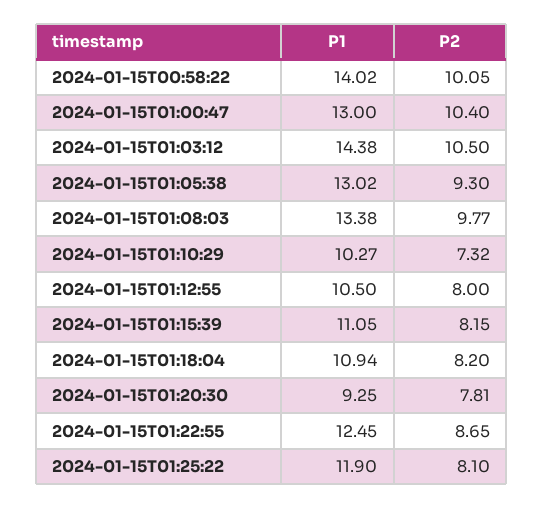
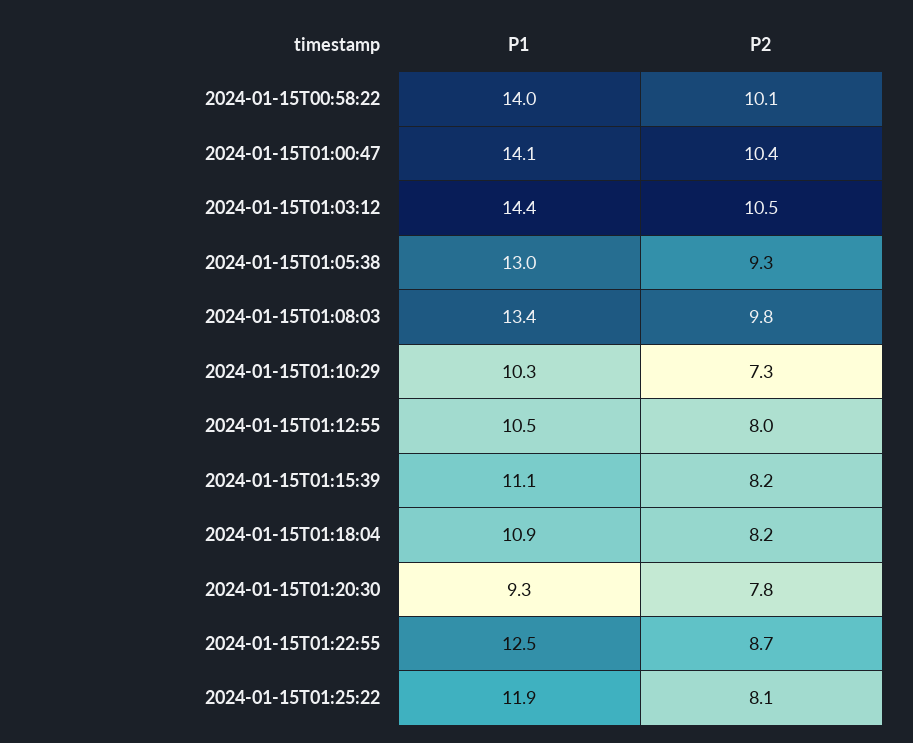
  {
    "P1": {
      "2024-01-15T00:58:22": 14.02,
-     "2024-01-15T01:00:47": 13,
+     "2024-01-15T01:00:47": 14.1,
      "2024-01-15T01:03:12": 14.38,
      "2024-01-15T01:05:38": 13.02,
      "2024-01-15T01:08:03": 13.38,
      "2024-01-15T01:10:29": 10.27,
      "2024-01-15T01:12:55": 10.5,
      "2024-01-15T01:15:39": 11.05,
      "2024-01-15T01:18:04": 10.94,
      "2024-01-15T01:20:30": 9.25,
      "2024-01-15T01:22:55": 12.45,
      "2024-01-15T01:25:22": 11.9
    },
    "P2": {
      "2024-01-15T00:58:22": 10.05,
      "2024-01-15T01:00:47": 10.4,
      "2024-01-15T01:03:12": 10.5,
      "2024-01-15T01:05:38": 9.3,
      "2024-01-15T01:08:03": 9.77,
      "2024-01-15T01:10:29": 7.32,
      "2024-01-15T01:12:55": 8,
      "2024-01-15T01:15:39": 8.15,
      "2024-01-15T01:18:04": 8.2,
      "2024-01-15T01:20:30": 7.81,
      "2024-01-15T01:22:55": 8.65,
      "2024-01-15T01:25:22": 8.1
    }
  }

